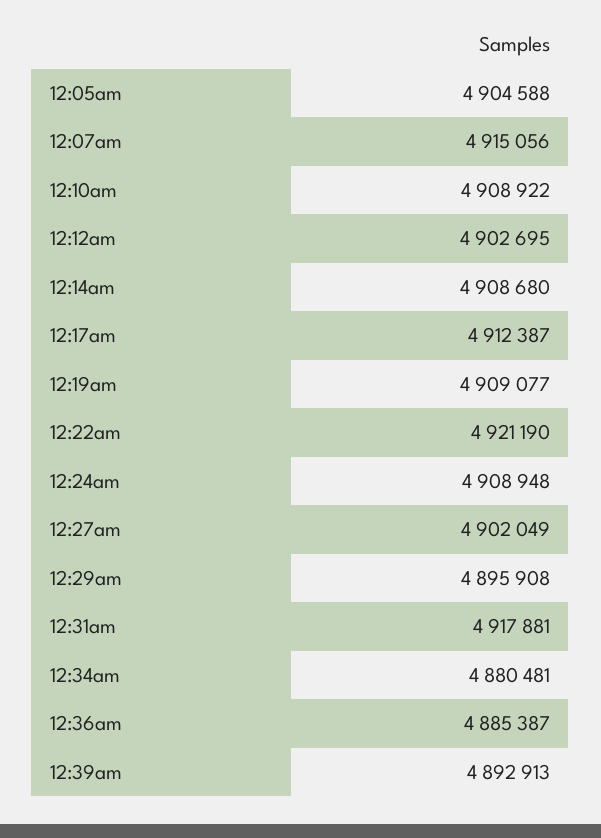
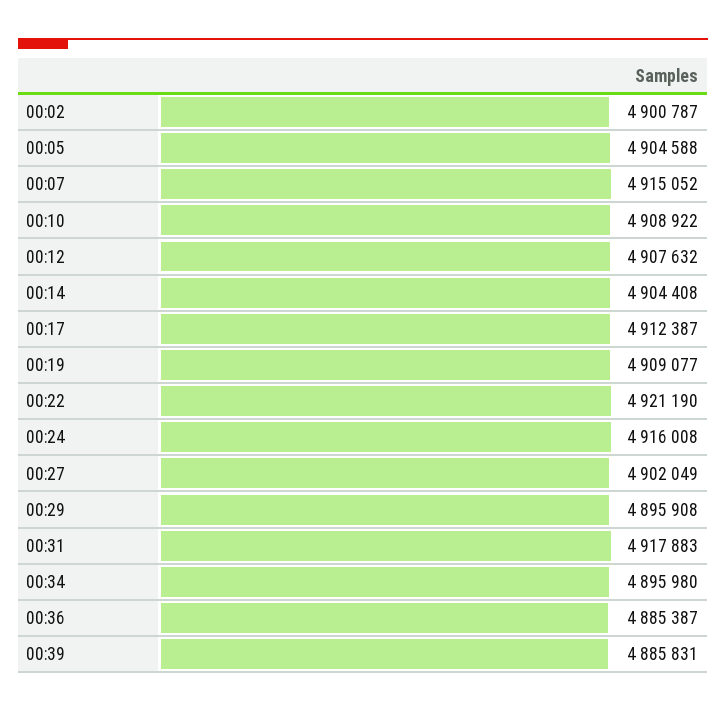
  {
    "12:05am": 4904588,
-   "12:07am": 4915056,
+   "12:07am": 4915052,
    "12:10am": 4908922,
-   "12:12am": 4902695,
+   "12:12am": 4907632,
-   "12:14am": 4908680,
+   "12:14am": 4904408,
    "12:17am": 4912387,
    "12:19am": 4909077,
    "12:22am": 4921190,
-   "12:24am": 4908948,
+   "12:24am": 4916008,
    "12:27am": 4902049,
    "12:29am": 4895908,
-   "12:31am": 4917881,
+   "12:31am": 4917883,
-   "12:34am": 4880481,
+   "12:34am": 4895980,
    "12:36am": 4885387,
-   "12:39am": 4892913
+   "12:39am": 4885831,
+   "00:02": 4900787
  }

